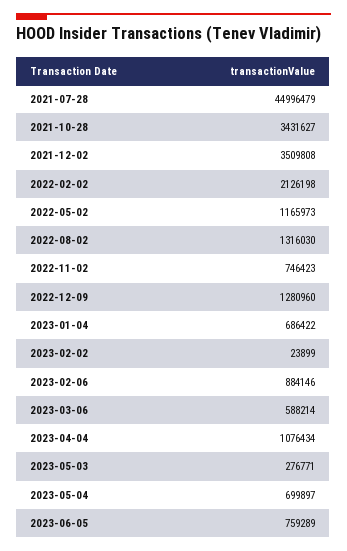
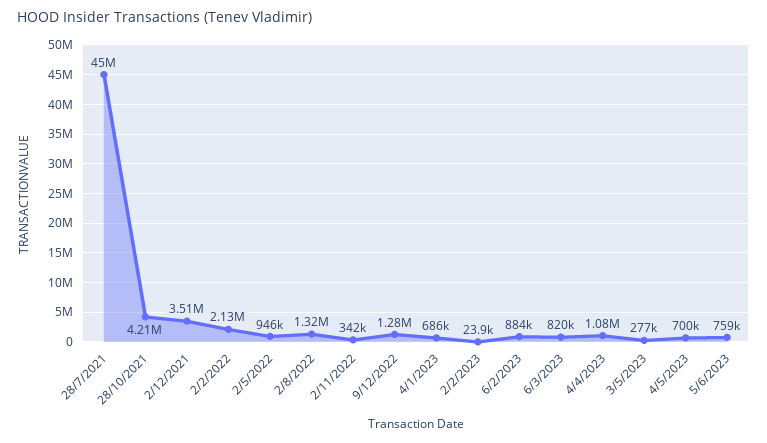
  {
    "2021-07-28": 44996479,
-   "2021-10-28": 3431627,
+   "2021-10-28": 4210000,
    "2021-12-02": 3509808,
    "2022-02-02": 2126198,
-   "2022-05-02": 1165973,
+   "2022-05-02": 946000,
    "2022-08-02": 1316030,
-   "2022-11-02": 746423,
+   "2022-11-02": 342000,
    "2022-12-09": 1280960,
    "2023-01-04": 686422,
    "2023-02-02": 23899,
    "2023-02-06": 884146,
-   "2023-03-06": 588214,
+   "2023-03-06": 820000,
    "2023-04-04": 1076434,
    "2023-05-03": 276771,
    "2023-05-04": 699897,
    "2023-06-05": 759289
  }

